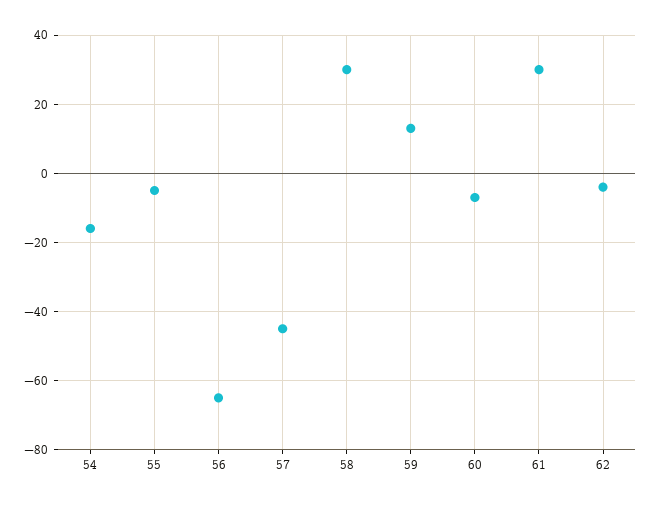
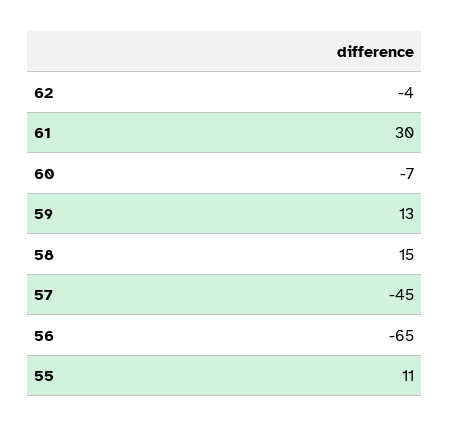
  {
-   "54": -15,
-   "55": -5,
+   "55": 11,
    "56": -65,
    "57": -45,
-   "58": 30,
+   "58": 15,
    "59": 13,
    "60": -7,
    "61": 30,
    "62": -4
  }

